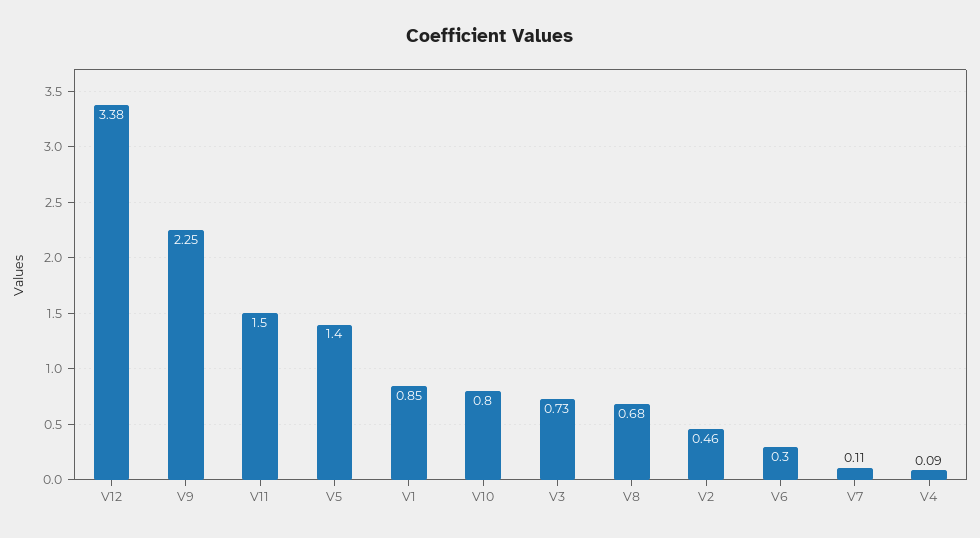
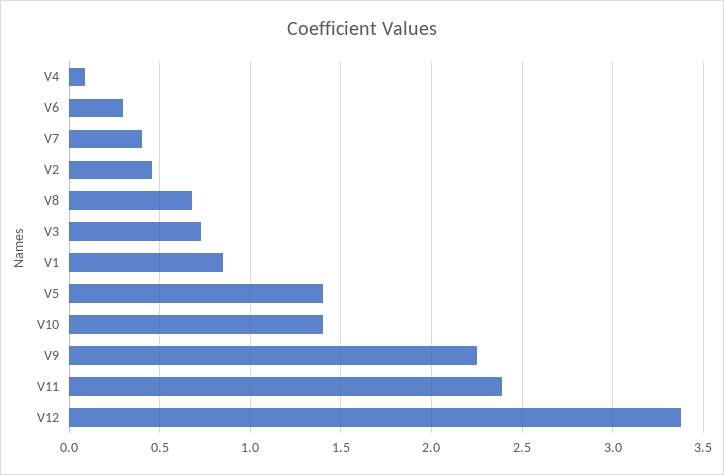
  {
    "V12": 3.38,
    "V9": 2.25,
-   "V11": 1.5,
+   "V11": 2.4,
    "V5": 1.4,
    "V1": 0.85,
-   "V10": 0.8,
+   "V10": 1.4,
    "V3": 0.73,
    "V8": 0.68,
    "V2": 0.46,
    "V6": 0.3,
-   "V7": 0.11,
+   "V7": 0.4,
    "V4": 0.09
  }

